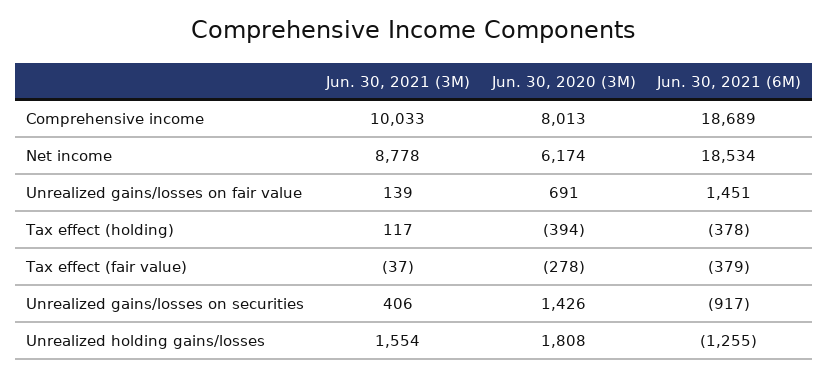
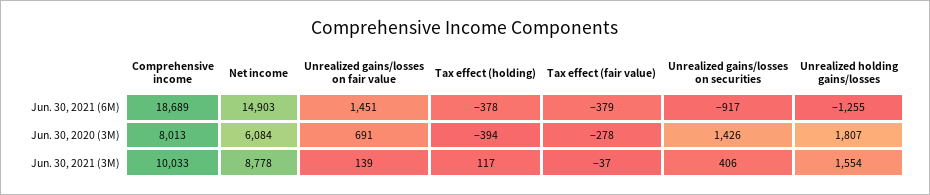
  {
    "Jun. 30, 2021 (3M)": {
      "Comprehensive income": 10033,
      "Net income": 8778,
      "Unrealized gains/losses on fair value": 139,
      "Tax effect (holding)": 117,
      "Tax effect (fair value)": -37,
      "Unrealized gains/losses on securities": 406,
      "Unrealized holding gains/losses": 1554
    },
    "Jun. 30, 2020 (3M)": {
      "Comprehensive income": 8013,
-     "Net income": 6174,
+     "Net income": 6084,
      "Unrealized gains/losses on fair value": 691,
      "Tax effect (holding)": -394,
      "Tax effect (fair value)": -278,
      "Unrealized gains/losses on securities": 1426,
-     "Unrealized holding gains/losses": 1808
+     "Unrealized holding gains/losses": 1807
    },
    "Jun. 30, 2021 (6M)": {
      "Comprehensive income": 18689,
-     "Net income": 18534,
+     "Net income": 14903,
      "Unrealized gains/losses on fair value": 1451,
      "Tax effect (holding)": -378,
      "Tax effect (fair value)": -379,
      "Unrealized gains/losses on securities": -917,
      "Unrealized holding gains/losses": -1255
    }
  }

